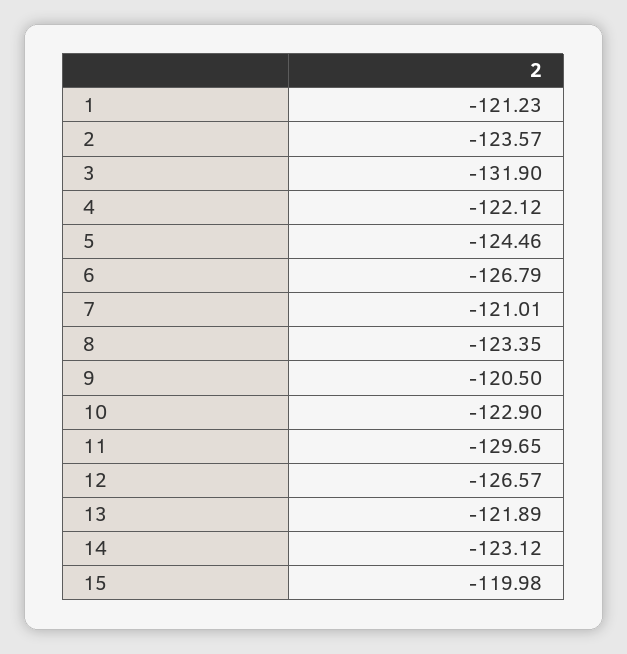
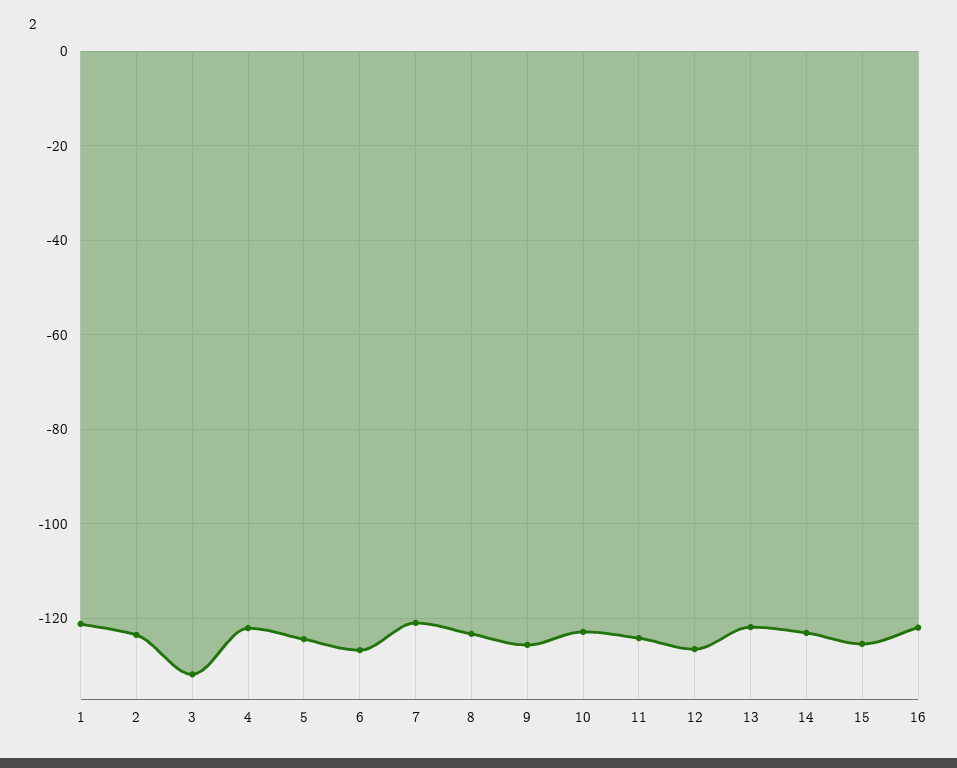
  {
    "1": -121.23,
    "2": -123.57,
    "3": -131.9,
    "4": -122.12,
    "5": -124.46,
    "6": -126.79,
    "7": -121.01,
    "8": -123.35,
-   "9": -120.5,
+   "9": -126,
    "10": -122.9,
-   "11": -129.65,
+   "11": -124,
    "12": -126.57,
    "13": -121.89,
    "14": -123.12,
-   "15": -119.98
+   "15": -126,
+   "16": -122
  }

